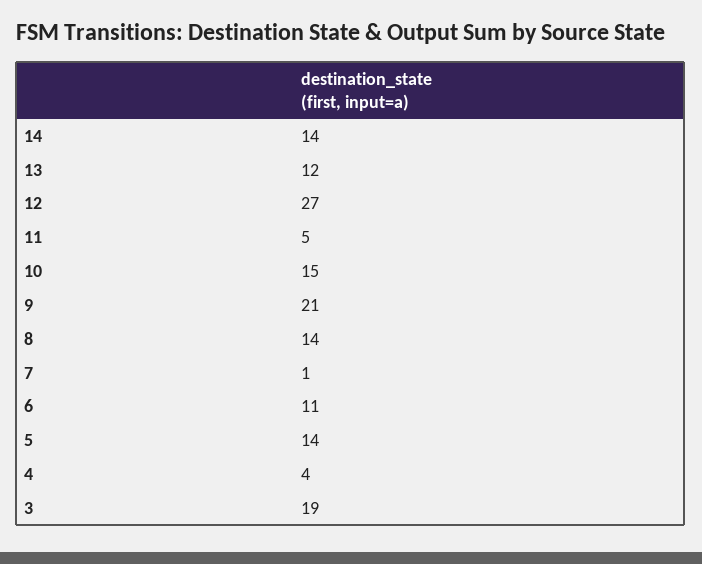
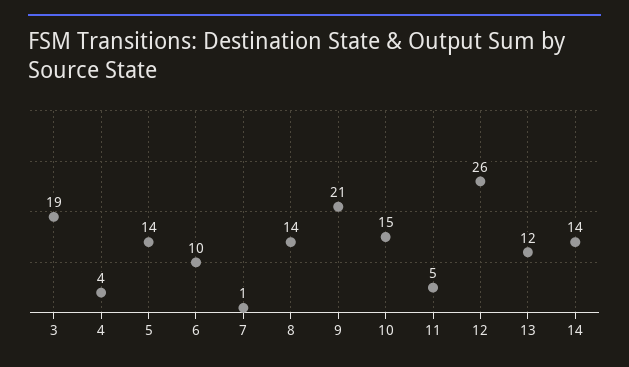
  {
    "14": 14,
    "13": 12,
-   "12": 27,
+   "12": 26,
    "11": 5,
    "10": 15,
    "9": 21,
    "8": 14,
    "7": 1,
-   "6": 11,
+   "6": 10,
    "5": 14,
    "4": 4,
    "3": 19
  }

